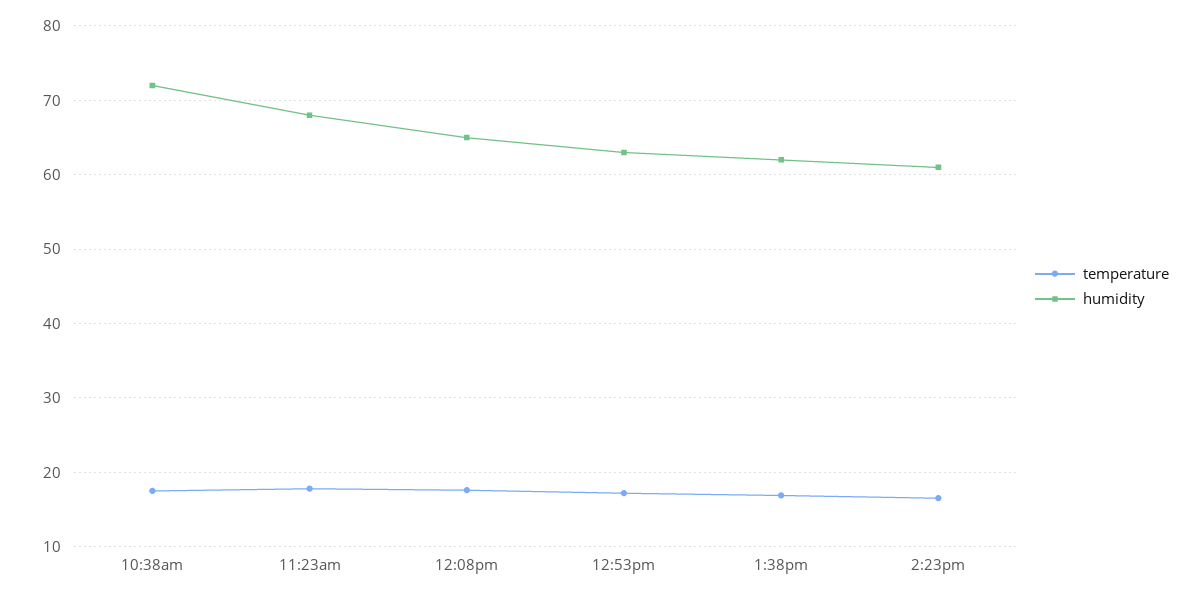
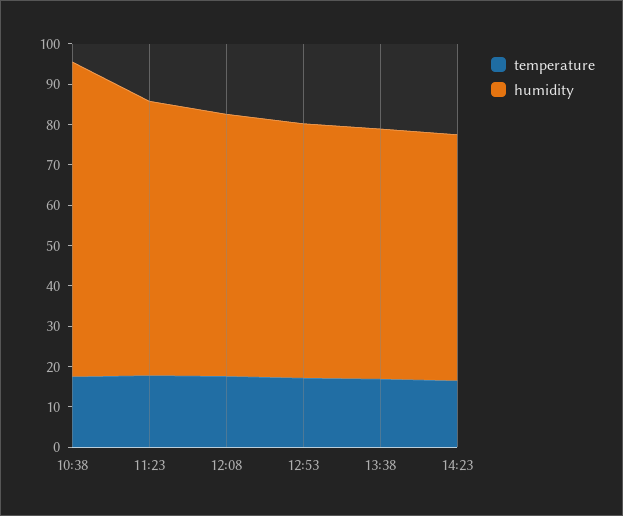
  {
    "temperature": {
      "10:38am": 18,
      "11:23am": 18,
      "12:08pm": 18,
      "12:53pm": 17,
      "1:38pm": 17,
      "2:23pm": 17
    },
    "humidity": {
-     "10:38am": 72,
+     "10:38am": 78,
      "11:23am": 68,
      "12:08pm": 65,
      "12:53pm": 63,
      "1:38pm": 62,
      "2:23pm": 61
    }
  }

